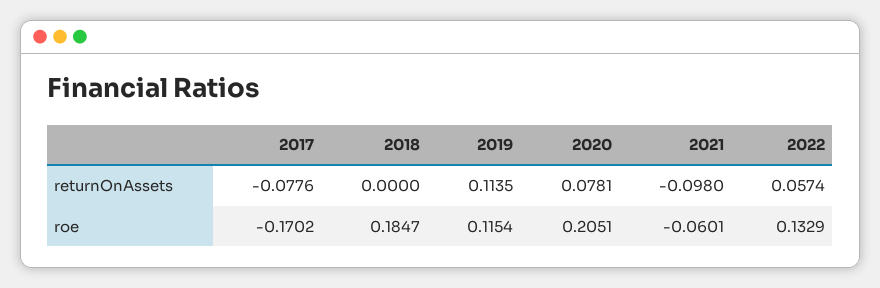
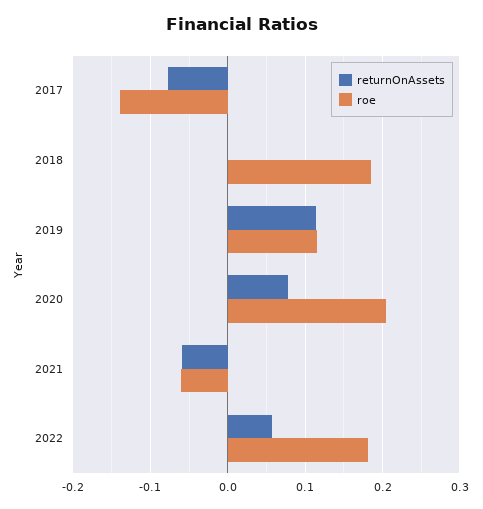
  {
    "returnOnAssets": {
      "2017": -0.0776,
      "2018": 0,
      "2019": 0.1135,
      "2020": 0.0781,
-     "2021": -0.098,
+     "2021": -0.06,
      "2022": 0.0574
    },
    "roe": {
-     "2017": -0.1702,
+     "2017": -0.14,
      "2018": 0.1847,
      "2019": 0.1154,
      "2020": 0.2051,
      "2021": -0.0601,
-     "2022": 0.1329
+     "2022": 0.18
    }
  }

